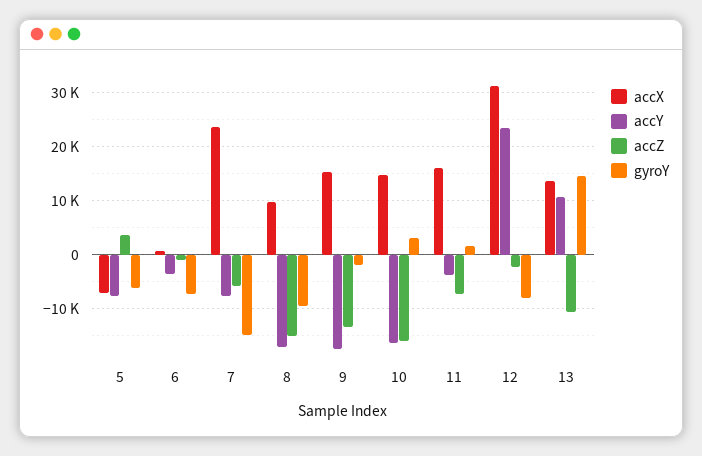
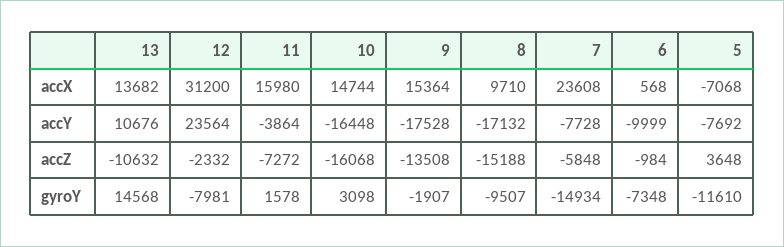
  {
    "accX": {
      "5": -7068,
      "6": 568,
      "7": 23608,
      "8": 9710,
      "9": 15364,
      "10": 14744,
      "11": 15980,
      "12": 31200,
      "13": 13682
    },
    "accY": {
      "5": -7692,
-     "6": -4000,
+     "6": -9999,
      "7": -7728,
      "8": -17132,
      "9": -17528,
      "10": -16448,
      "11": -3864,
      "12": 23564,
      "13": 10676
    },
    "accZ": {
      "5": 3648,
      "6": -984,
      "7": -5848,
      "8": -15188,
      "9": -13508,
      "10": -16068,
      "11": -7272,
      "12": -2332,
      "13": -10632
    },
    "gyroY": {
-     "5": -6000,
+     "5": -11610,
      "6": -7348,
      "7": -14934,
      "8": -9507,
      "9": -1907,
      "10": 3098,
      "11": 1578,
      "12": -7981,
      "13": 14568
    }
  }

